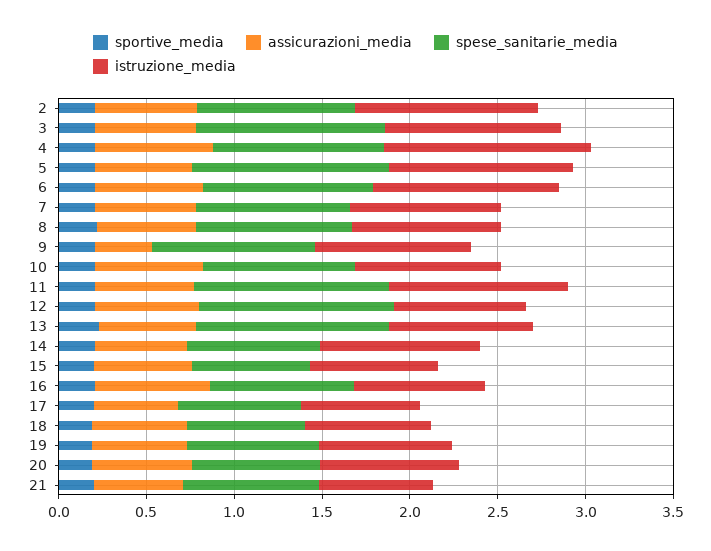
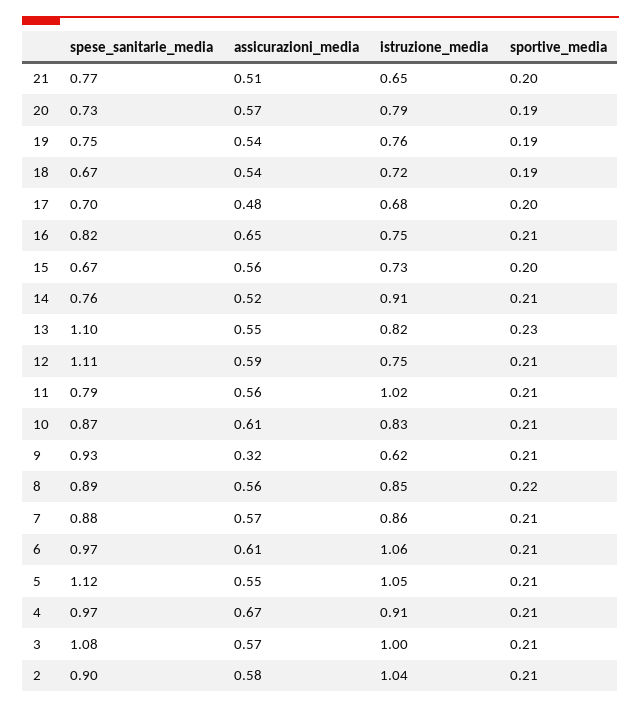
  {
    "sportive_media": {
      "2": 0.21,
      "3": 0.21,
      "4": 0.21,
      "5": 0.21,
      "6": 0.21,
      "7": 0.21,
      "8": 0.22,
      "9": 0.21,
      "10": 0.21,
      "11": 0.21,
      "12": 0.21,
      "13": 0.23,
      "14": 0.21,
      "15": 0.2,
      "16": 0.21,
      "17": 0.2,
      "18": 0.19,
      "19": 0.19,
      "20": 0.19,
      "21": 0.2
    },
    "assicurazioni_media": {
      "2": 0.58,
      "3": 0.57,
      "4": 0.67,
      "5": 0.55,
      "6": 0.61,
      "7": 0.57,
      "8": 0.56,
      "9": 0.32,
      "10": 0.61,
      "11": 0.56,
      "12": 0.59,
      "13": 0.55,
      "14": 0.52,
      "15": 0.56,
      "16": 0.65,
      "17": 0.48,
      "18": 0.54,
      "19": 0.54,
      "20": 0.57,
      "21": 0.51
    },
    "spese_sanitarie_media": {
      "2": 0.9,
      "3": 1.08,
      "4": 0.97,
      "5": 1.12,
      "6": 0.97,
      "7": 0.88,
      "8": 0.89,
      "9": 0.93,
      "10": 0.87,
-     "11": 1.1,
+     "11": 0.79,
      "12": 1.11,
      "13": 1.1,
      "14": 0.76,
      "15": 0.67,
      "16": 0.82,
      "17": 0.7,
      "18": 0.67,
      "19": 0.75,
      "20": 0.73,
      "21": 0.77
    },
    "istruzione_media": {
      "2": 1.04,
      "3": 1,
-     "4": 1.2,
+     "4": 0.91,
      "5": 1.05,
      "6": 1.06,
      "7": 0.86,
      "8": 0.85,
-     "9": 0.9,
+     "9": 0.62,
      "10": 0.83,
      "11": 1.02,
      "12": 0.75,
      "13": 0.82,
      "14": 0.91,
      "15": 0.73,
      "16": 0.75,
      "17": 0.68,
      "18": 0.72,
      "19": 0.76,
      "20": 0.79,
      "21": 0.65
    }
  }

